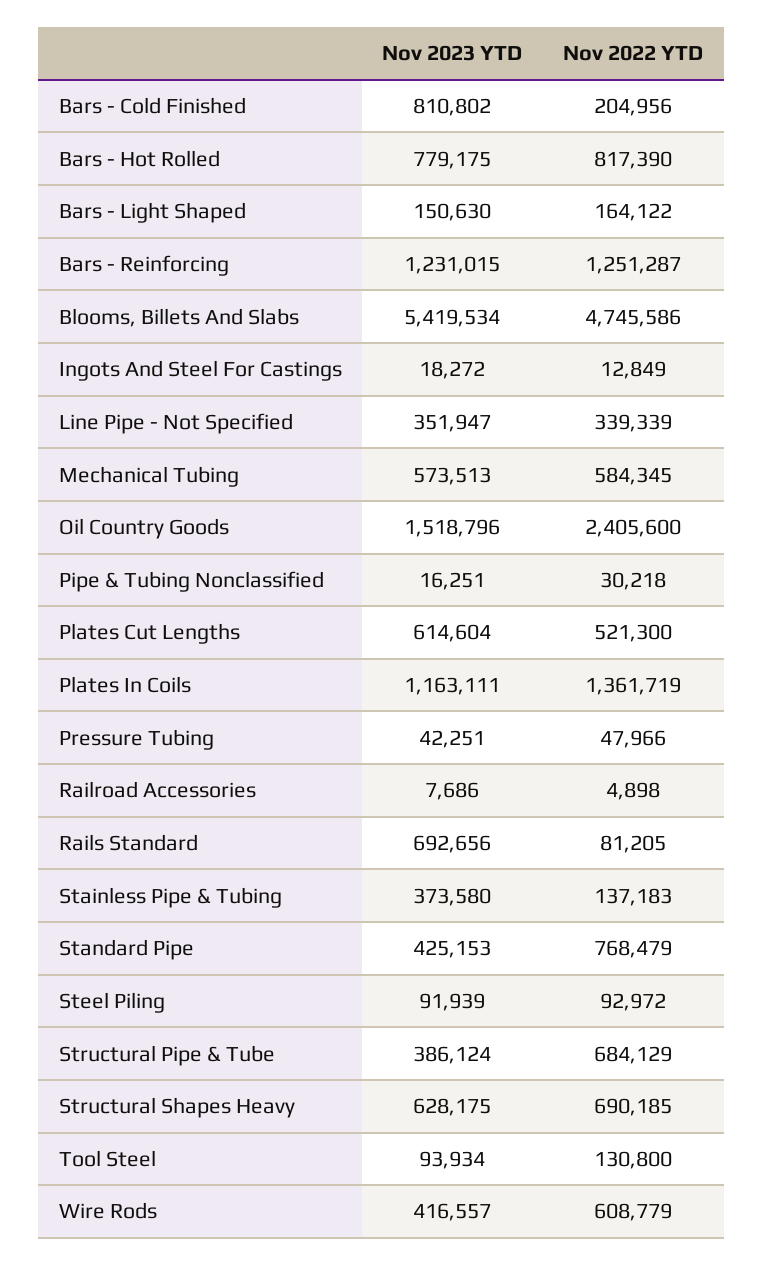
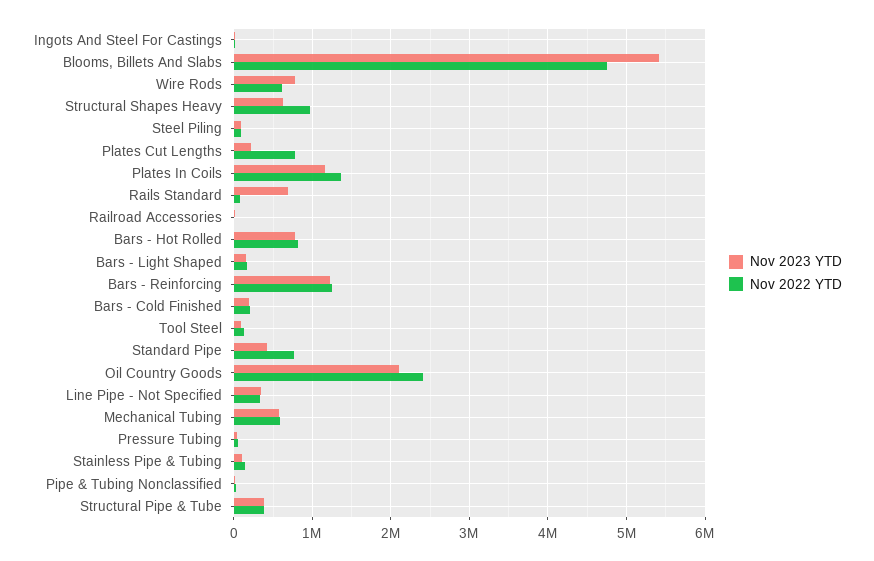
  {
    "Nov 2023 YTD": {
-     "Bars - Cold Finished": 810802,
+     "Bars - Cold Finished": 200000,
      "Bars - Hot Rolled": 779175,
      "Bars - Light Shaped": 150630,
      "Bars - Reinforcing": 1231015,
      "Blooms, Billets And Slabs": 5419534,
      "Ingots And Steel For Castings": 18272,
      "Line Pipe - Not Specified": 351947,
      "Mechanical Tubing": 573513,
-     "Oil Country Goods": 1518796,
+     "Oil Country Goods": 2100000,
      "Pipe & Tubing Nonclassified": 16251,
-     "Plates Cut Lengths": 614604,
+     "Plates Cut Lengths": 200000,
      "Plates In Coils": 1163111,
      "Pressure Tubing": 42251,
      "Railroad Accessories": 7686,
      "Rails Standard": 692656,
-     "Stainless Pipe & Tubing": 373580,
+     "Stainless Pipe & Tubing": 100000,
      "Standard Pipe": 425153,
      "Steel Piling": 91939,
      "Structural Pipe & Tube": 386124,
      "Structural Shapes Heavy": 628175,
      "Tool Steel": 93934,
-     "Wire Rods": 416557
+     "Wire Rods": 800000
    },
    "Nov 2022 YTD": {
      "Bars - Cold Finished": 204956,
      "Bars - Hot Rolled": 817390,
      "Bars - Light Shaped": 164122,
      "Bars - Reinforcing": 1251287,
      "Blooms, Billets And Slabs": 4745586,
      "Ingots And Steel For Castings": 12849,
      "Line Pipe - Not Specified": 339339,
      "Mechanical Tubing": 584345,
      "Oil Country Goods": 2405600,
      "Pipe & Tubing Nonclassified": 30218,
-     "Plates Cut Lengths": 521300,
+     "Plates Cut Lengths": 800000,
      "Plates In Coils": 1361719,
      "Pressure Tubing": 47966,
      "Railroad Accessories": 4898,
      "Rails Standard": 81205,
      "Stainless Pipe & Tubing": 137183,
      "Standard Pipe": 768479,
      "Steel Piling": 92972,
-     "Structural Pipe & Tube": 684129,
+     "Structural Pipe & Tube": 400000,
-     "Structural Shapes Heavy": 690185,
+     "Structural Shapes Heavy": 1000000,
      "Tool Steel": 130800,
      "Wire Rods": 608779
    }
  }

